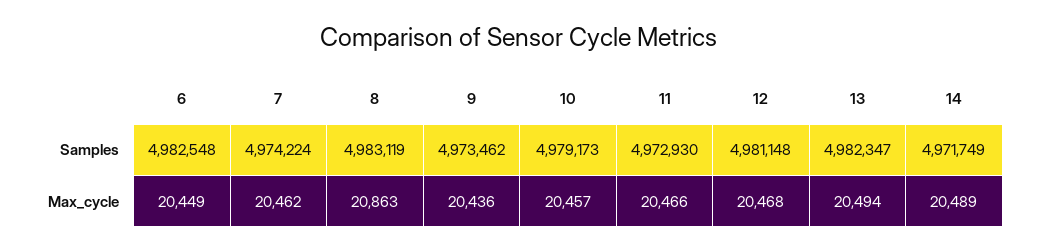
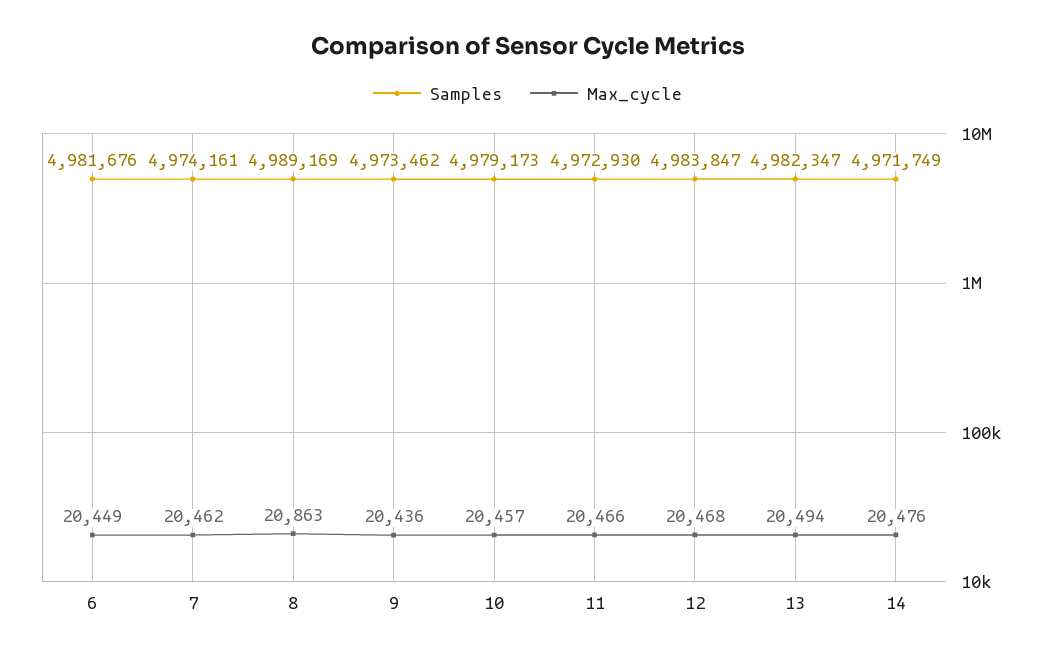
  {
    "Samples": {
-     "6": 4982548,
+     "6": 4981676,
-     "7": 4974224,
+     "7": 4974161,
-     "8": 4983119,
+     "8": 4989169,
      "9": 4973462,
      "10": 4979173,
      "11": 4972930,
-     "12": 4981148,
+     "12": 4983847,
      "13": 4982347,
      "14": 4971749
    },
    "Max_cycle": {
      "6": 20449,
      "7": 20462,
      "8": 20863,
      "9": 20436,
      "10": 20457,
      "11": 20466,
      "12": 20468,
      "13": 20494,
-     "14": 20489
+     "14": 20476
    }
  }

